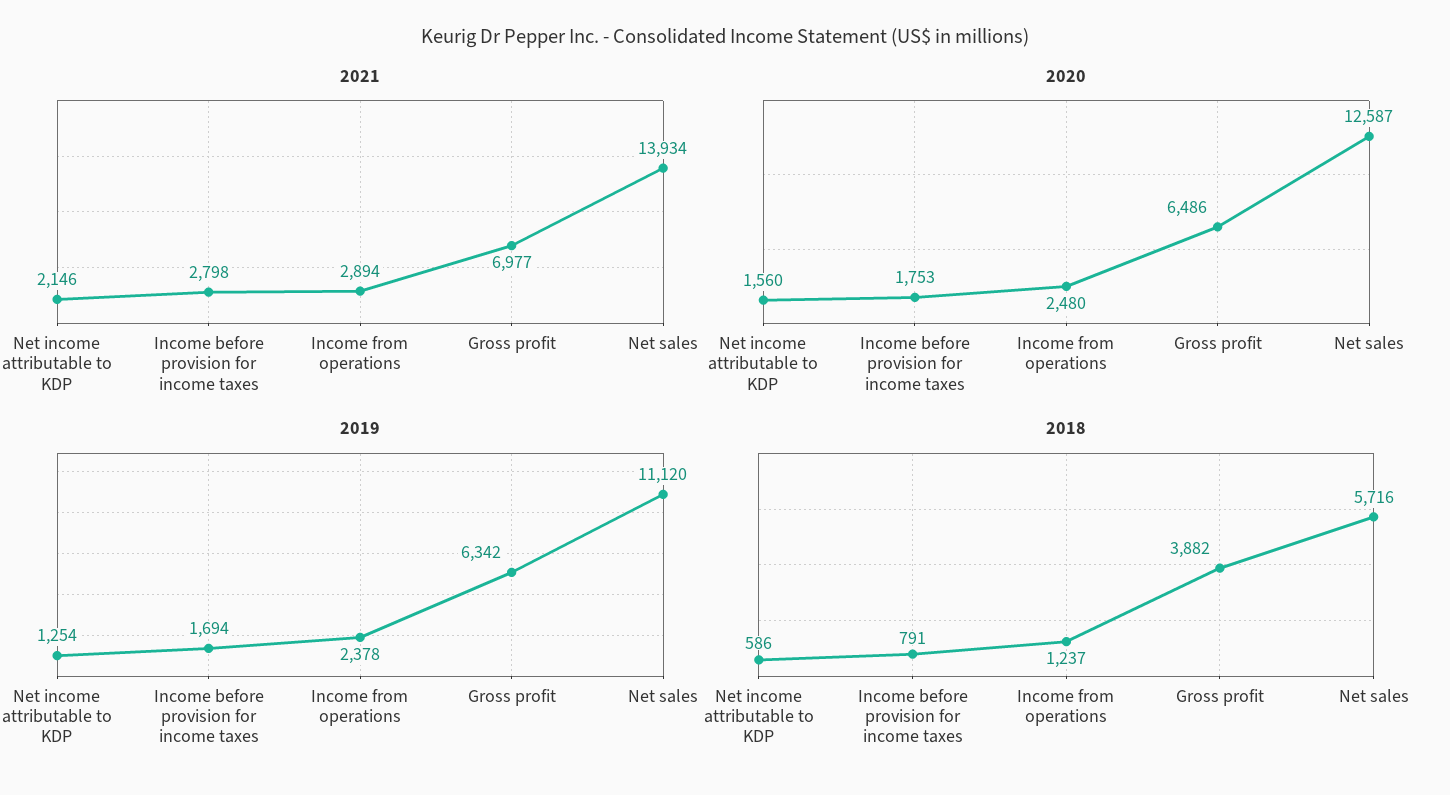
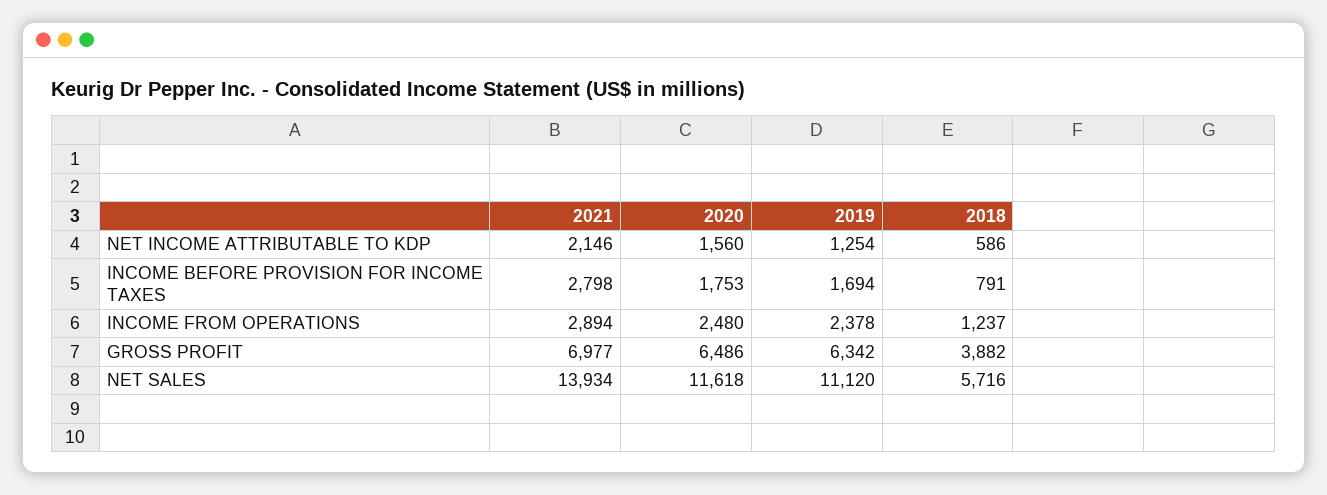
  {
    "2021": {
      "Net income attributable to KDP": 2146,
      "Income before provision for income taxes": 2798,
      "Income from operations": 2894,
      "Gross profit": 6977,
      "Net sales": 13934
    },
    "2020": {
      "Net income attributable to KDP": 1560,
      "Income before provision for income taxes": 1753,
      "Income from operations": 2480,
      "Gross profit": 6486,
-     "Net sales": 12587
+     "Net sales": 11618
    },
    "2019": {
      "Net income attributable to KDP": 1254,
      "Income before provision for income taxes": 1694,
      "Income from operations": 2378,
      "Gross profit": 6342,
      "Net sales": 11120
    },
    "2018": {
      "Net income attributable to KDP": 586,
      "Income before provision for income taxes": 791,
      "Income from operations": 1237,
      "Gross profit": 3882,
      "Net sales": 5716
    }
  }

